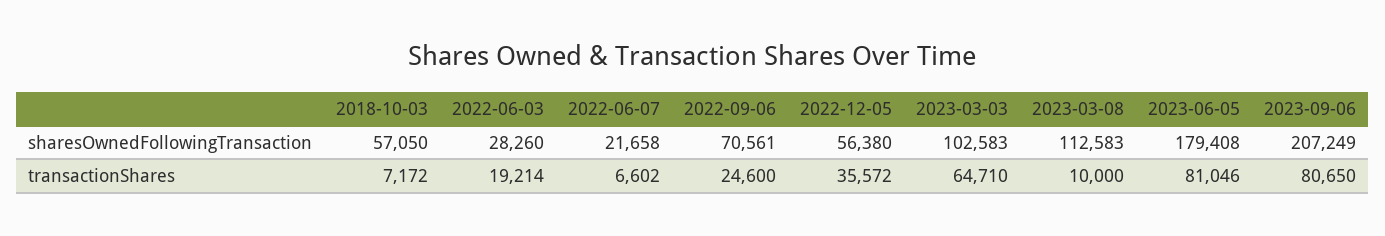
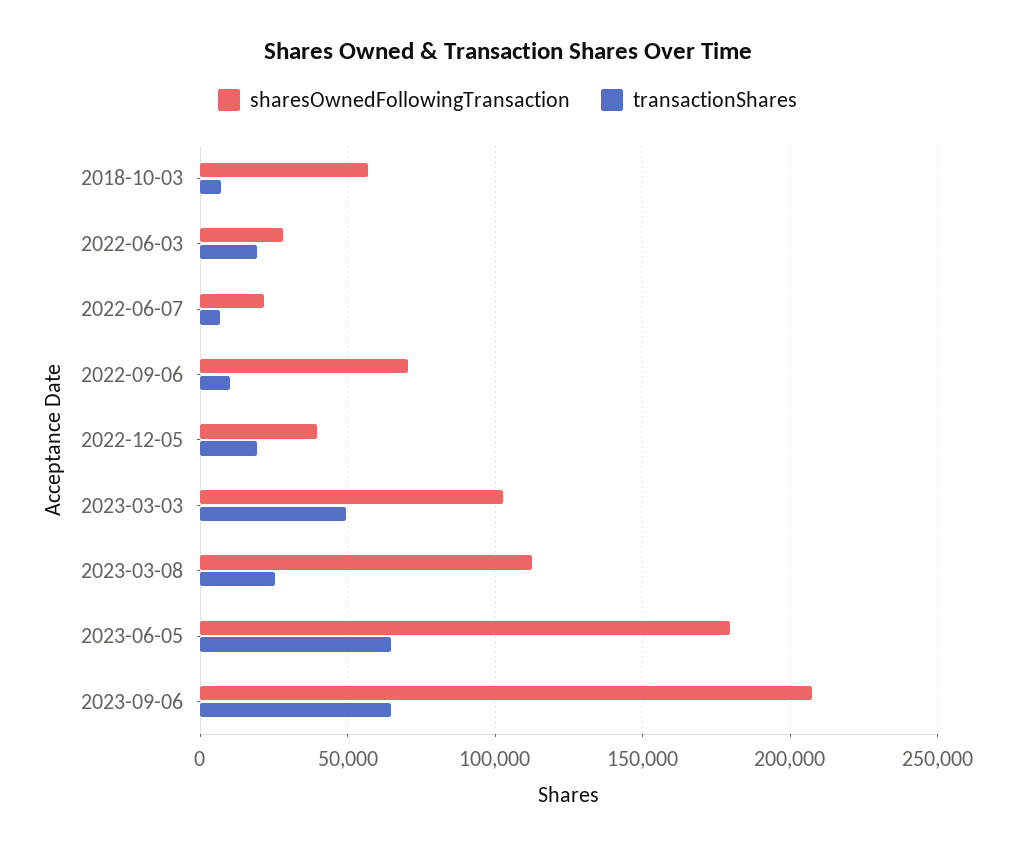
  {
    "sharesOwnedFollowingTransaction": {
      "2018-10-03": 57050,
      "2022-06-03": 28260,
      "2022-06-07": 21658,
      "2022-09-06": 70561,
-     "2022-12-05": 56380,
+     "2022-12-05": 40000,
      "2023-03-03": 102583,
      "2023-03-08": 112583,
      "2023-06-05": 179408,
      "2023-09-06": 207249
    },
    "transactionShares": {
      "2018-10-03": 7172,
      "2022-06-03": 19214,
      "2022-06-07": 6602,
-     "2022-09-06": 24600,
+     "2022-09-06": 10000,
-     "2022-12-05": 35572,
+     "2022-12-05": 20000,
-     "2023-03-03": 64710,
+     "2023-03-03": 50000,
-     "2023-03-08": 10000,
+     "2023-03-08": 25000,
-     "2023-06-05": 81046,
+     "2023-06-05": 65000,
-     "2023-09-06": 80650
+     "2023-09-06": 65000
    }
  }

